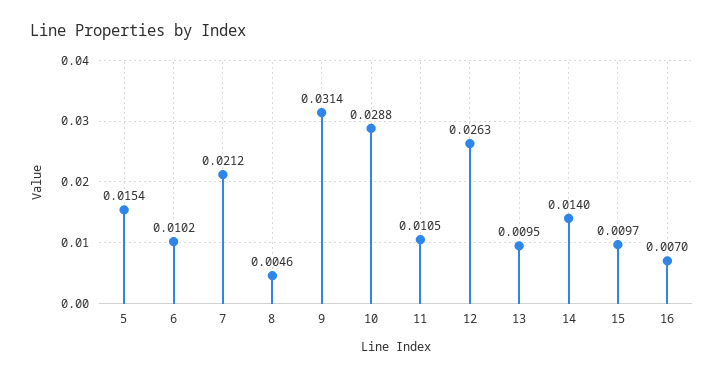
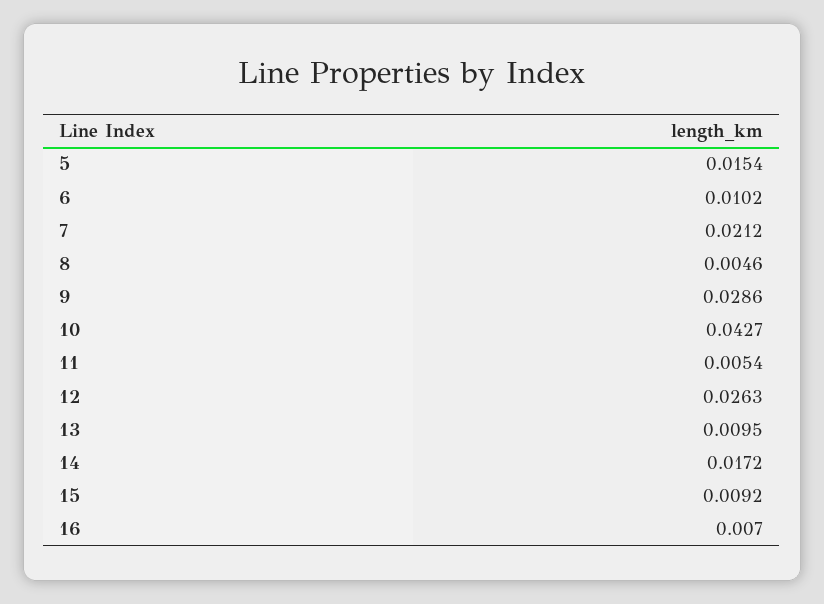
  {
    "5": 0.0154,
    "6": 0.0102,
    "7": 0.0212,
    "8": 0.0046,
-   "9": 0.0314,
+   "9": 0.0286,
-   "10": 0.0288,
+   "10": 0.0427,
-   "11": 0.0105,
+   "11": 0.0054,
    "12": 0.0263,
    "13": 0.0095,
-   "14": 0.014,
+   "14": 0.0172,
-   "15": 0.0097,
+   "15": 0.0092,
    "16": 0.007
  }

